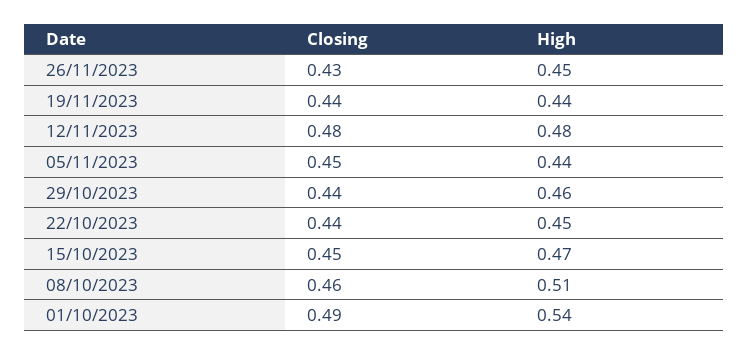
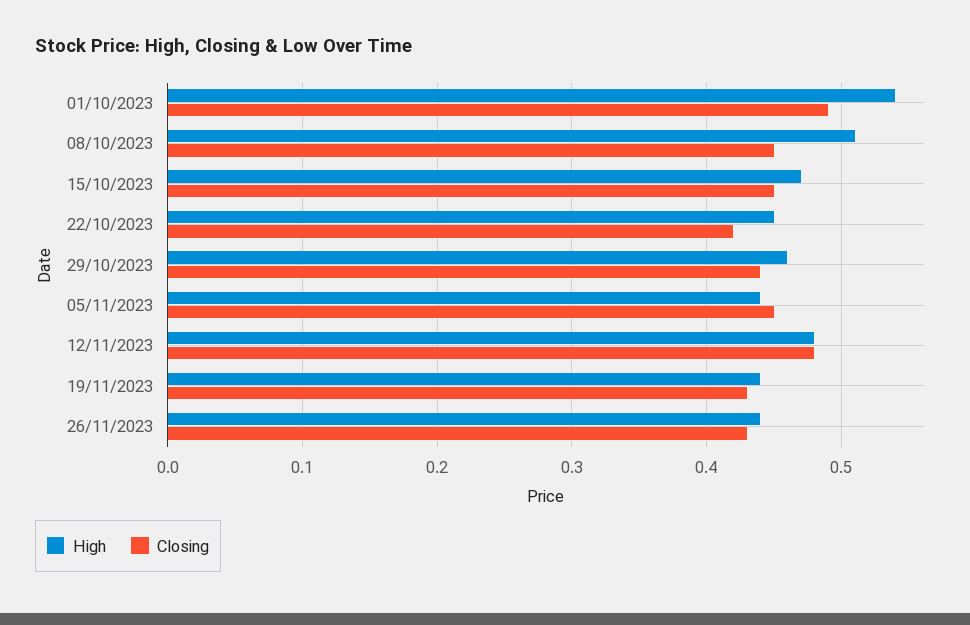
  {
    "Closing": {
      "26/11/2023": 0.43,
-     "19/11/2023": 0.44,
+     "19/11/2023": 0.43,
      "12/11/2023": 0.48,
      "05/11/2023": 0.45,
      "29/10/2023": 0.44,
-     "22/10/2023": 0.44,
+     "22/10/2023": 0.42,
      "15/10/2023": 0.45,
-     "08/10/2023": 0.46,
+     "08/10/2023": 0.45,
      "01/10/2023": 0.49
    },
    "High": {
-     "26/11/2023": 0.45,
+     "26/11/2023": 0.44,
      "19/11/2023": 0.44,
      "12/11/2023": 0.48,
      "05/11/2023": 0.44,
      "29/10/2023": 0.46,
      "22/10/2023": 0.45,
      "15/10/2023": 0.47,
      "08/10/2023": 0.51,
      "01/10/2023": 0.54
    }
  }

